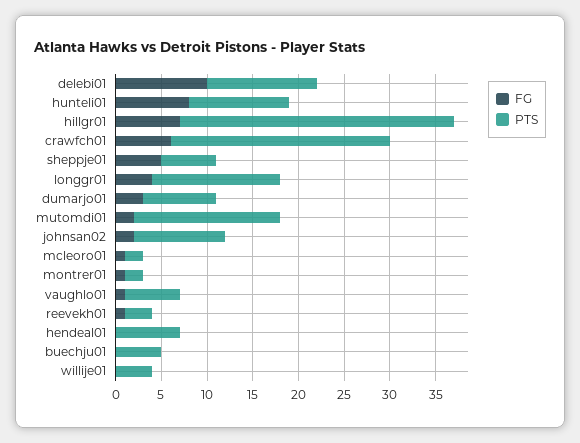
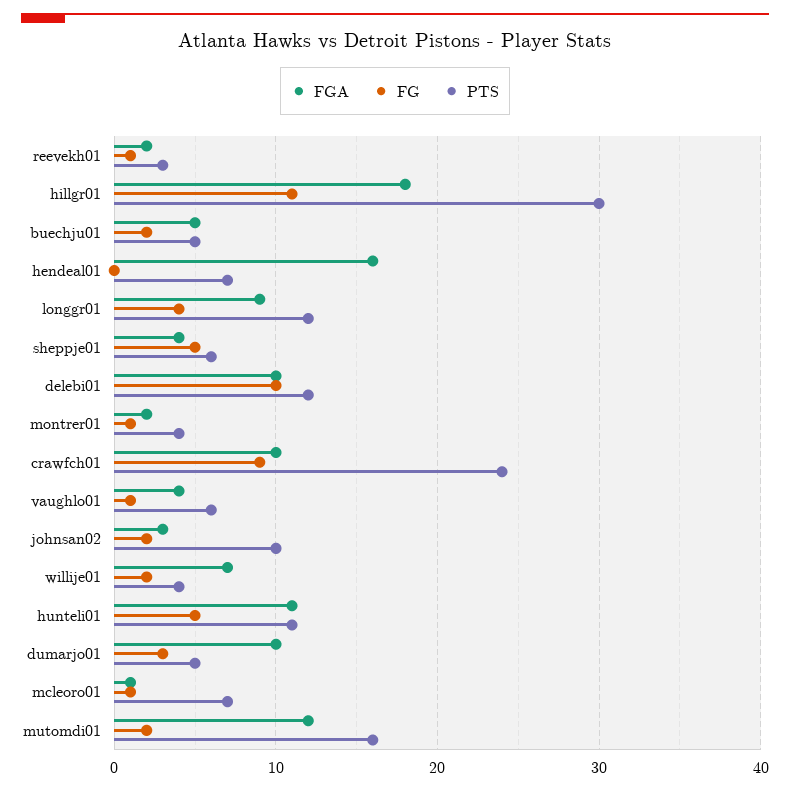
  {
    "FG": {
      "delebi01": 10,
-     "hunteli01": 8,
+     "hunteli01": 5,
-     "hillgr01": 7,
+     "hillgr01": 11,
-     "crawfch01": 6,
+     "crawfch01": 9,
      "sheppje01": 5,
      "longgr01": 4,
      "dumarjo01": 3,
      "mutomdi01": 2,
      "johnsan02": 2,
      "mcleoro01": 1,
      "montrer01": 1,
      "vaughlo01": 1,
      "reevekh01": 1,
      "hendeal01": 0,
-     "buechju01": 0,
+     "buechju01": 2,
-     "willije01": 0
+     "willije01": 2
    },
    "PTS": {
      "delebi01": 12,
      "hunteli01": 11,
      "hillgr01": 30,
      "crawfch01": 24,
      "sheppje01": 6,
-     "longgr01": 14,
+     "longgr01": 12,
-     "dumarjo01": 8,
+     "dumarjo01": 5,
      "mutomdi01": 16,
      "johnsan02": 10,
-     "mcleoro01": 2,
+     "mcleoro01": 7,
-     "montrer01": 2,
+     "montrer01": 4,
      "vaughlo01": 6,
      "reevekh01": 3,
      "hendeal01": 7,
      "buechju01": 5,
      "willije01": 4
-   }
+   },
+   "FGA": {
+     "reevekh01": 2,
+     "hillgr01": 18,
+     "buechju01": 5,
+     "hendeal01": 16,
+     "longgr01": 9,
+     "sheppje01": 4,
+     "delebi01": 10,
+     "montrer01": 2,
+     "crawfch01": 10,
+     "vaughlo01": 4,
+     "johnsan02": 3,
+     "willije01": 7,
+     "hunteli01": 11,
+     "dumarjo01": 10,
+     "mcleoro01": 1,
+     "mutomdi01": 12
+   }
  }

